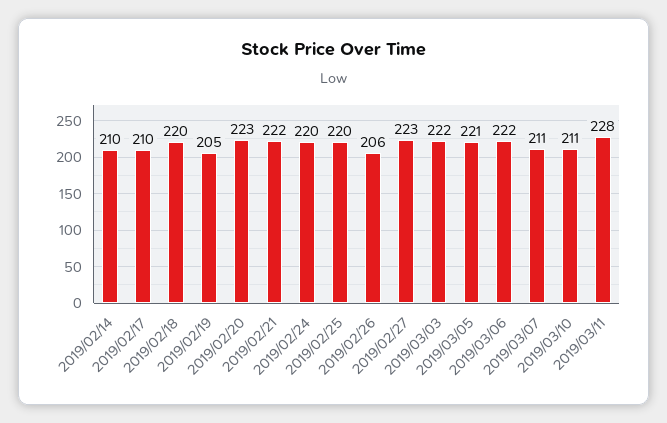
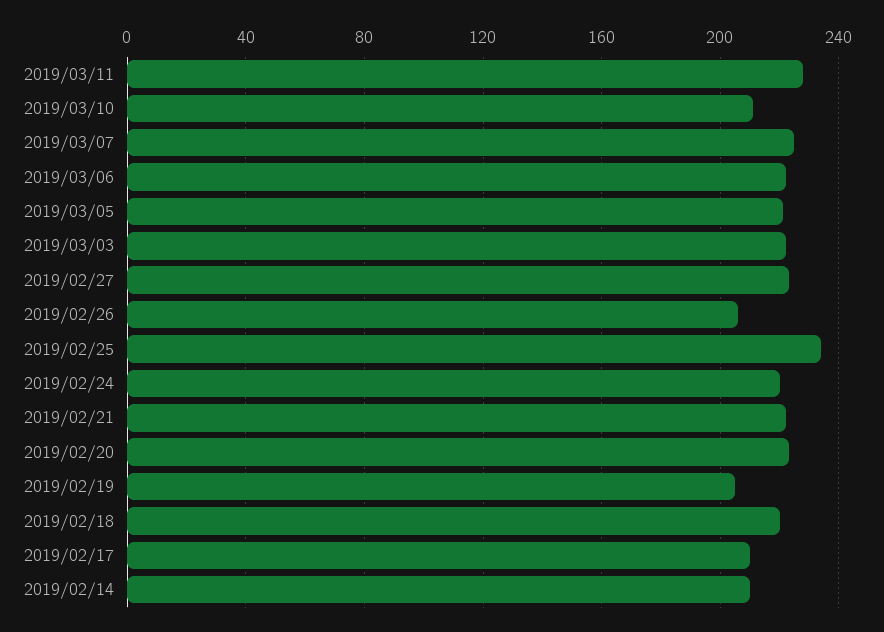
  {
    "2019/02/14": 210,
    "2019/02/17": 210,
    "2019/02/18": 220,
    "2019/02/19": 205,
    "2019/02/20": 223,
    "2019/02/21": 222,
    "2019/02/24": 220,
-   "2019/02/25": 220,
+   "2019/02/25": 235,
    "2019/02/26": 206,
    "2019/02/27": 223,
    "2019/03/03": 222,
    "2019/03/05": 221,
    "2019/03/06": 222,
-   "2019/03/07": 211,
+   "2019/03/07": 225,
    "2019/03/10": 211,
    "2019/03/11": 228
  }

